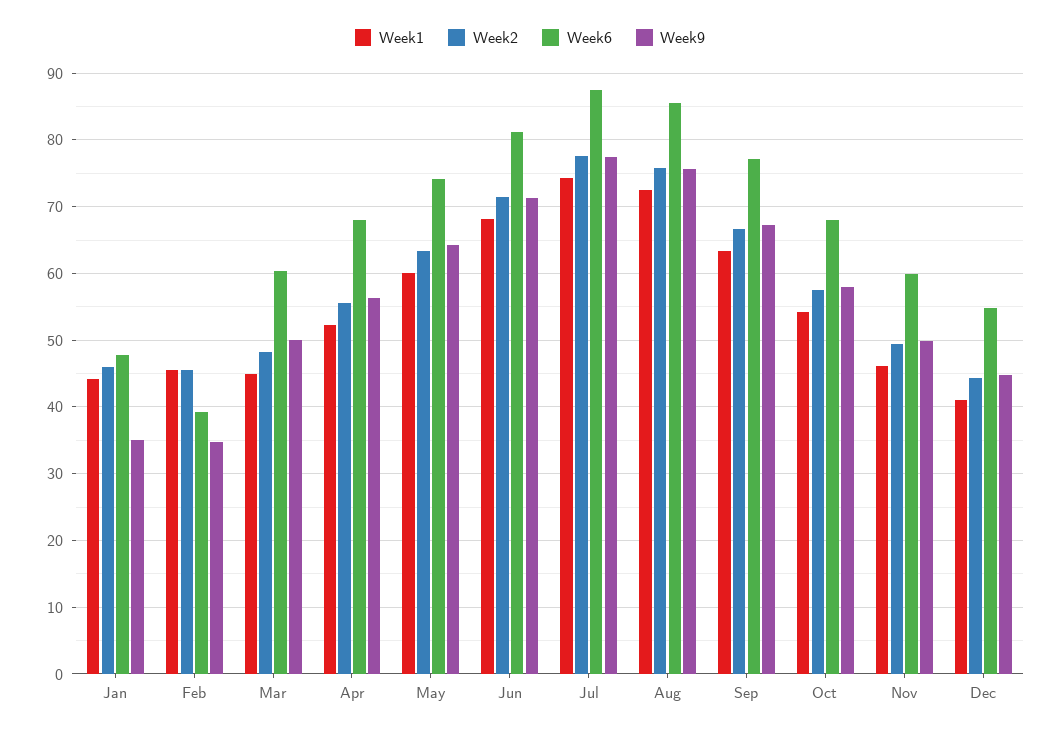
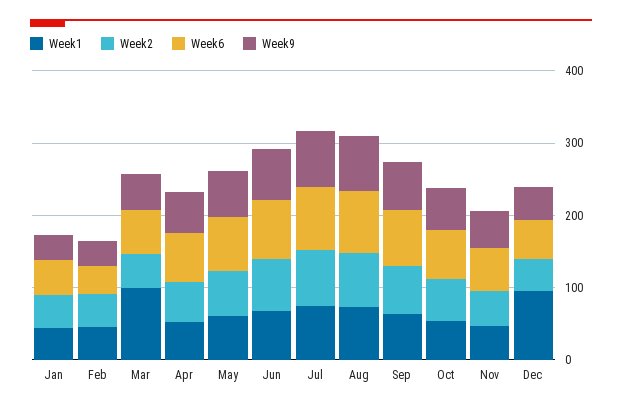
  {
    "Week1": {
      "Jan": 44,
      "Feb": 46,
-     "Mar": 45,
+     "Mar": 100,
      "Apr": 52,
      "May": 60,
      "Jun": 68,
      "Jul": 74,
      "Aug": 73,
      "Sep": 63,
      "Oct": 54,
      "Nov": 46,
-     "Dec": 41
+     "Dec": 100
    },
    "Week2": {
      "Jan": 46,
      "Feb": 46,
      "Mar": 48,
      "Apr": 56,
      "May": 63,
      "Jun": 72,
      "Jul": 78,
      "Aug": 76,
      "Sep": 67,
      "Oct": 58,
      "Nov": 49,
      "Dec": 44
    },
    "Week6": {
      "Jan": 48,
      "Feb": 39,
      "Mar": 60,
      "Apr": 68,
      "May": 74,
      "Jun": 81,
      "Jul": 87,
      "Aug": 86,
      "Sep": 77,
      "Oct": 68,
      "Nov": 60,
      "Dec": 55
    },
    "Week9": {
      "Jan": 35,
      "Feb": 35,
      "Mar": 50,
      "Apr": 56,
      "May": 64,
      "Jun": 71,
      "Jul": 78,
      "Aug": 76,
      "Sep": 67,
      "Oct": 58,
      "Nov": 50,
      "Dec": 45
    }
  }

